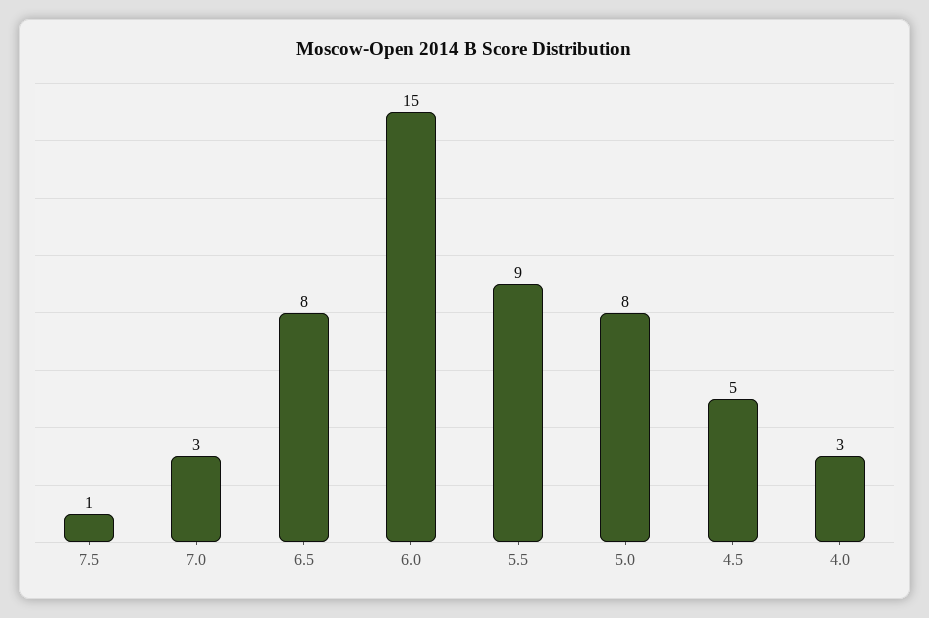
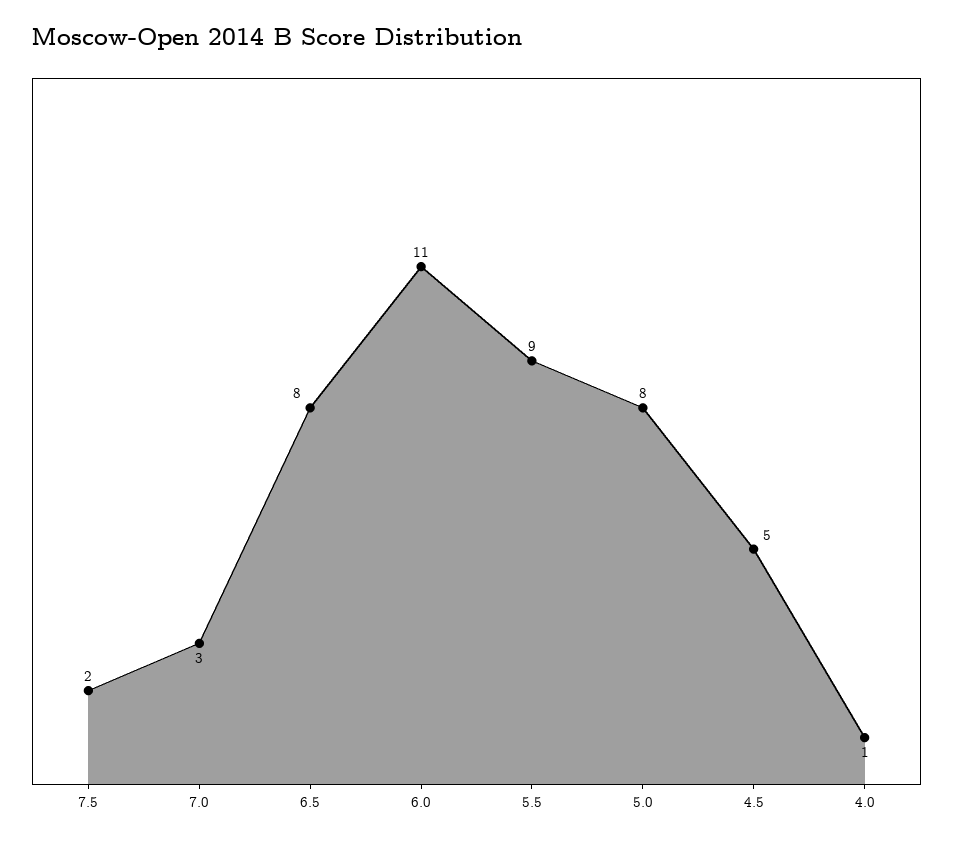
  {
-   "7.5": 1,
+   "7.5": 2,
    "7.0": 3,
    "6.5": 8,
-   "6.0": 15,
+   "6.0": 11,
    "5.5": 9,
    "5.0": 8,
    "4.5": 5,
-   "4.0": 3
+   "4.0": 1
  }

